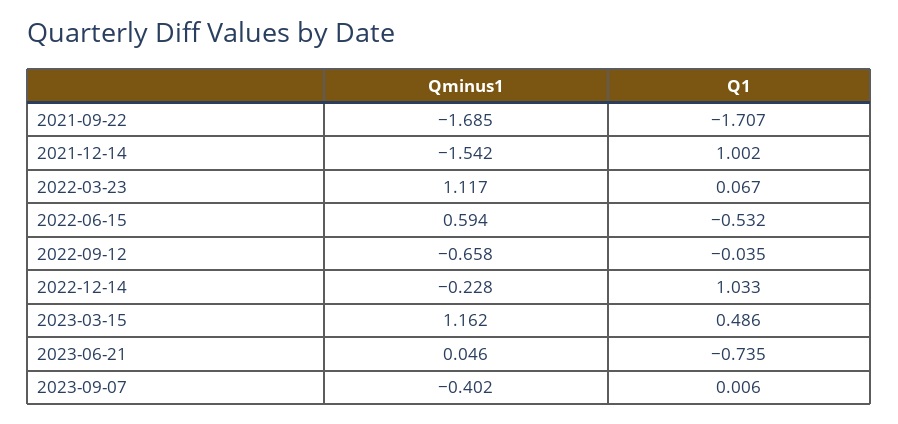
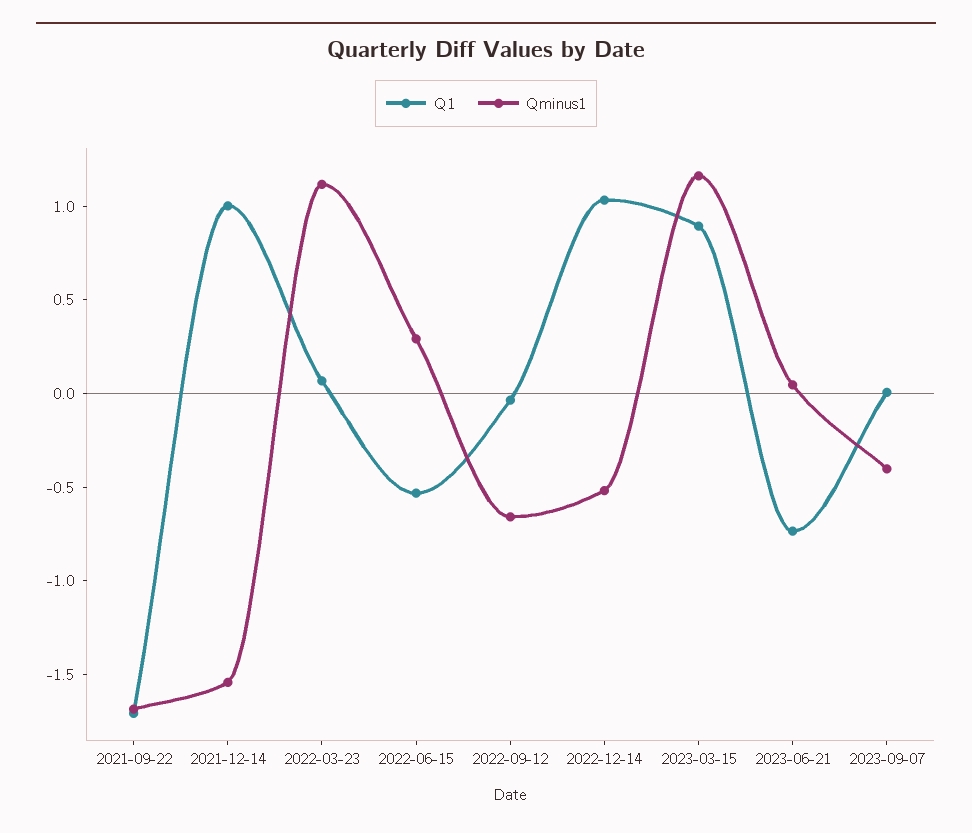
  {
    "Qminus1": {
      "2021-09-22": -1.685,
      "2021-12-14": -1.542,
      "2022-03-23": 1.117,
-     "2022-06-15": 0.594,
+     "2022-06-15": 0.3,
      "2022-09-12": -0.658,
-     "2022-12-14": -0.228,
+     "2022-12-14": -0.5,
      "2023-03-15": 1.162,
      "2023-06-21": 0.046,
      "2023-09-07": -0.402
    },
    "Q1": {
      "2021-09-22": -1.707,
      "2021-12-14": 1.002,
      "2022-03-23": 0.067,
      "2022-06-15": -0.532,
      "2022-09-12": -0.035,
      "2022-12-14": 1.033,
-     "2023-03-15": 0.486,
+     "2023-03-15": 0.9,
      "2023-06-21": -0.735,
      "2023-09-07": 0.006
    }
  }

